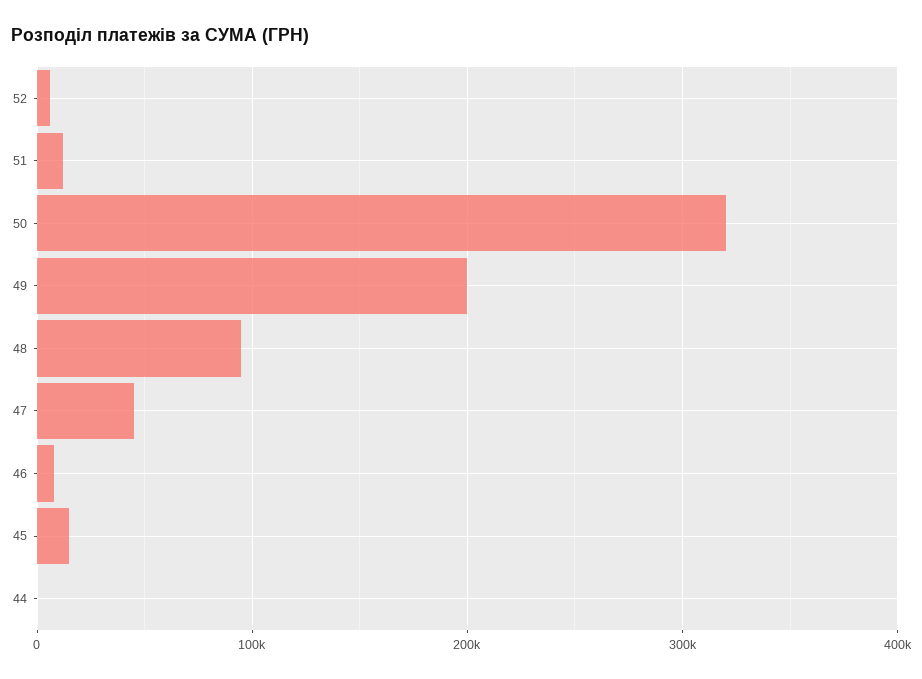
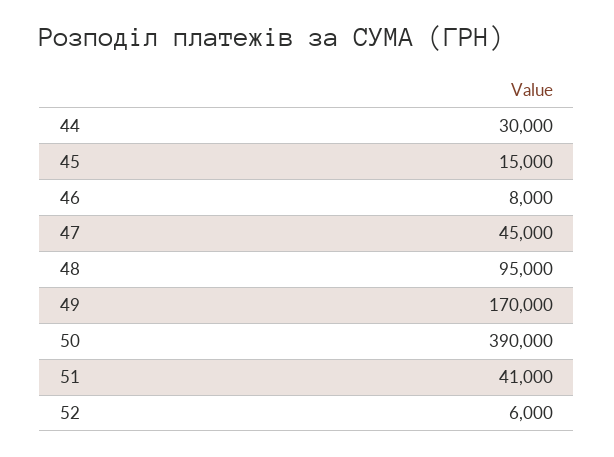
  {
    "52": 6000,
-   "51": 10000,
+   "51": 41000,
-   "50": 320000,
+   "50": 390000,
-   "49": 200000,
+   "49": 170000,
    "48": 95000,
    "47": 45000,
    "46": 8000,
    "45": 15000,
-   "44": 0
+   "44": 30000
  }

